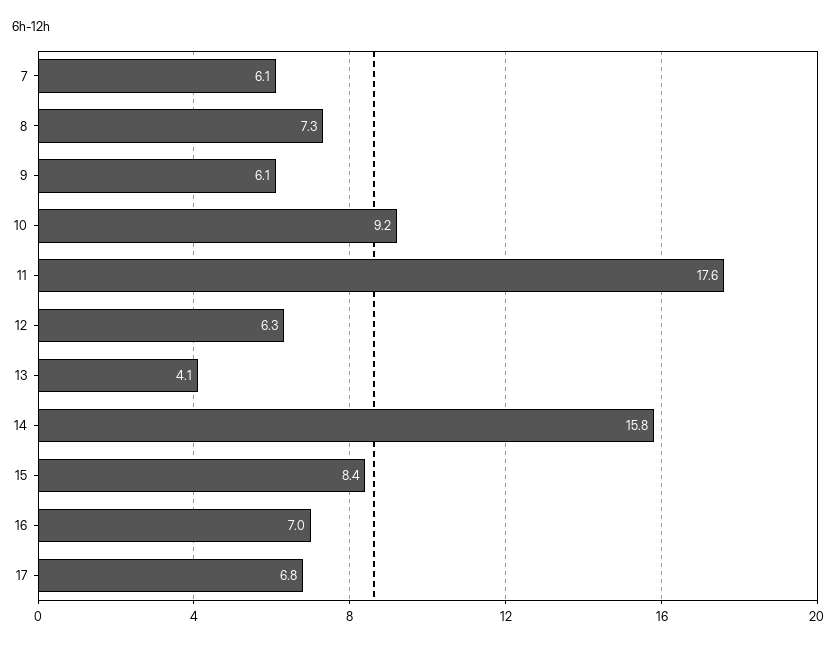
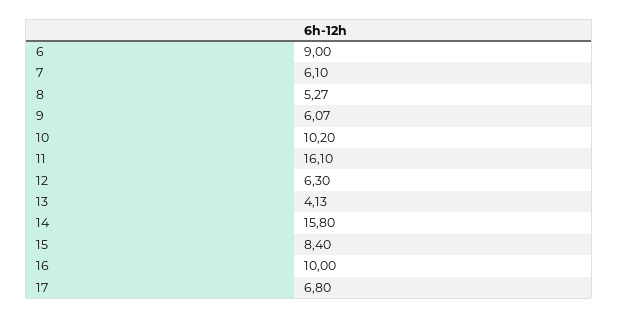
  {
    "7": 6.1,
-   "8": 7.3,
+   "8": 5.27,
    "9": 6.07,
-   "10": 9.2,
+   "10": 10.2,
-   "11": 17.6,
+   "11": 16.1,
    "12": 6.3,
    "13": 4.13,
    "14": 15.8,
    "15": 8.4,
-   "16": 7,
+   "16": 10,
-   "17": 6.8
+   "17": 6.8,
+   "6": 9
  }

